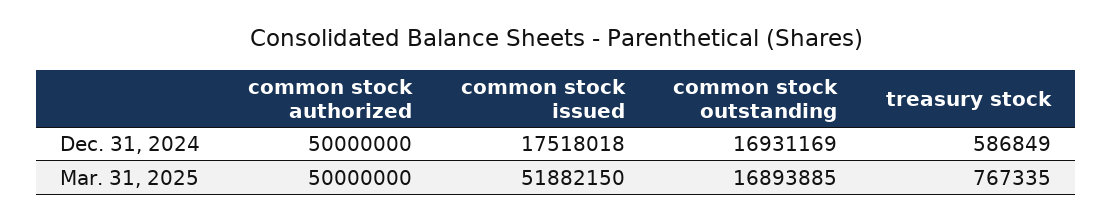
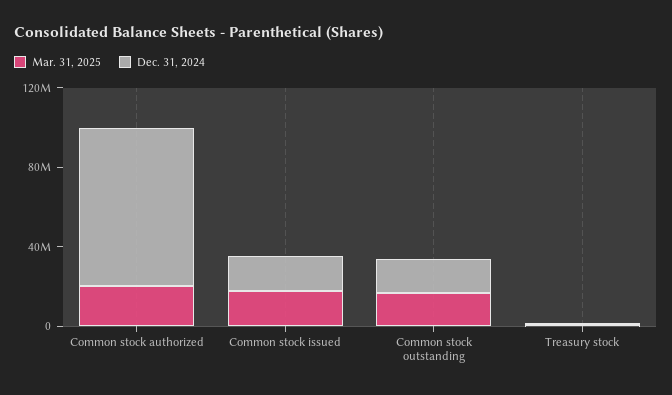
  {
    "Dec. 31, 2024": {
-     "common stock authorized": 50000000,
+     "common stock authorized": 80000000,
      "common stock issued": 17518018,
      "common stock outstanding": 16931169,
      "treasury stock": 586849
    },
    "Mar. 31, 2025": {
-     "common stock authorized": 50000000,
+     "common stock authorized": 20000000,
-     "common stock issued": 51882150,
+     "common stock issued": 20000000,
      "common stock outstanding": 16893885,
      "treasury stock": 767335
    }
  }

